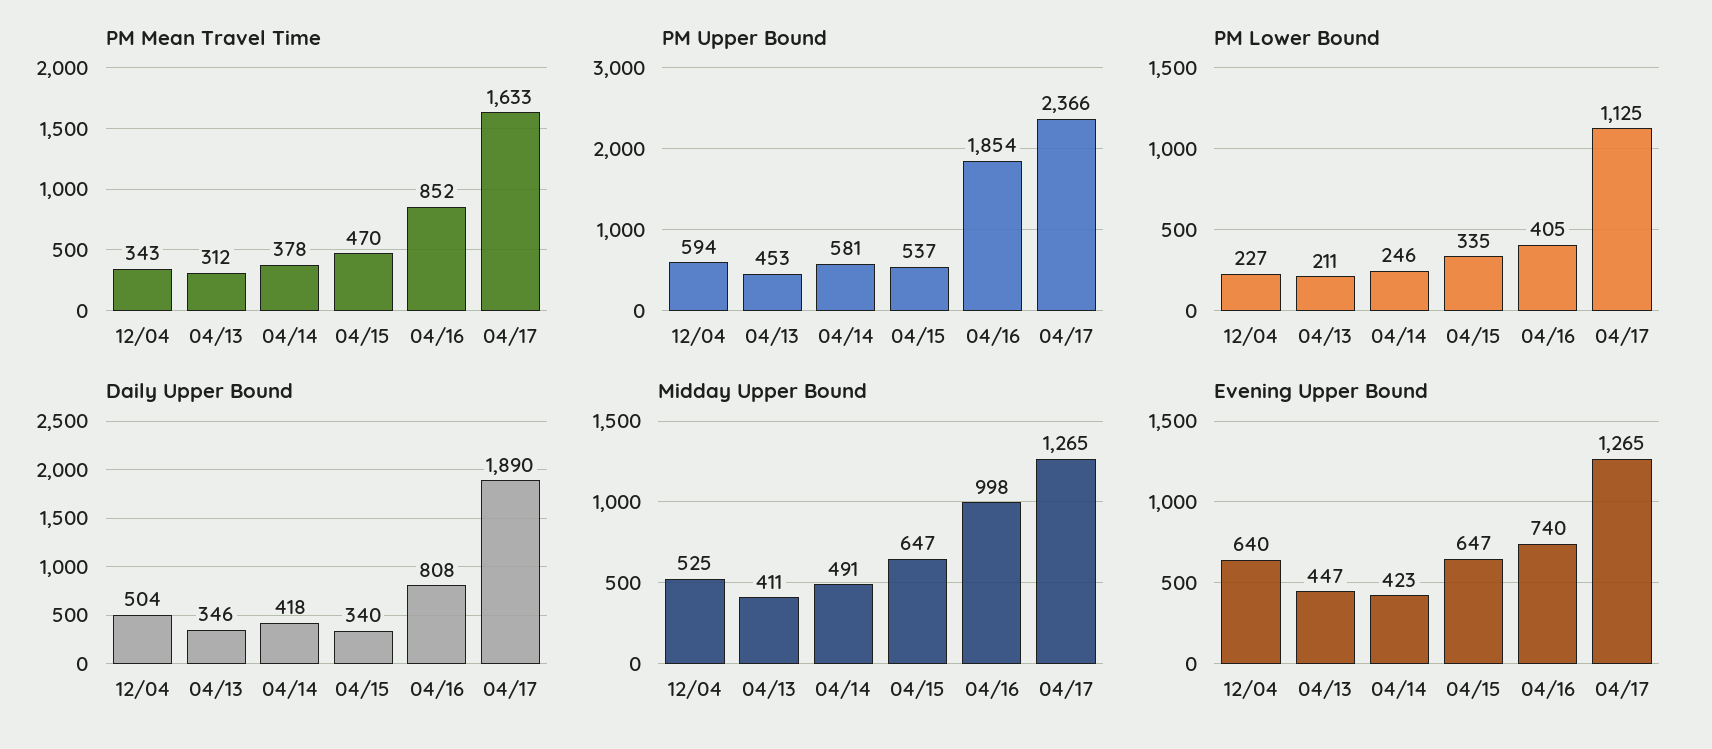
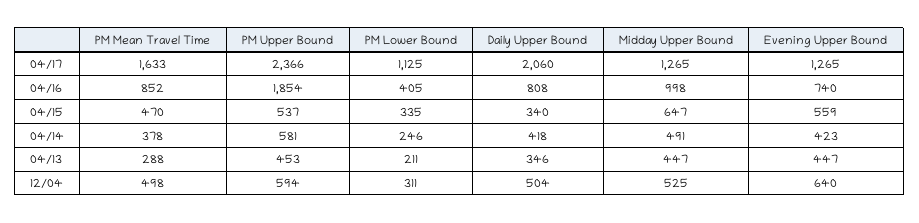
  {
    "PM Mean Travel Time": {
-     "12/04": 343,
+     "12/04": 498,
-     "04/13": 312,
+     "04/13": 288,
      "04/14": 378,
      "04/15": 470,
      "04/16": 852,
      "04/17": 1633
    },
    "PM Upper Bound": {
      "12/04": 594,
      "04/13": 453,
      "04/14": 581,
      "04/15": 537,
      "04/16": 1854,
      "04/17": 2366
    },
    "PM Lower Bound": {
-     "12/04": 227,
+     "12/04": 311,
      "04/13": 211,
      "04/14": 246,
      "04/15": 335,
      "04/16": 405,
      "04/17": 1125
    },
    "Daily Upper Bound": {
      "12/04": 504,
      "04/13": 346,
      "04/14": 418,
      "04/15": 340,
      "04/16": 808,
-     "04/17": 1890
+     "04/17": 2060
    },
    "Midday Upper Bound": {
      "12/04": 525,
-     "04/13": 411,
+     "04/13": 447,
      "04/14": 491,
      "04/15": 647,
      "04/16": 998,
      "04/17": 1265
    },
    "Evening Upper Bound": {
      "12/04": 640,
      "04/13": 447,
      "04/14": 423,
-     "04/15": 647,
+     "04/15": 559,
      "04/16": 740,
      "04/17": 1265
    }
  }

